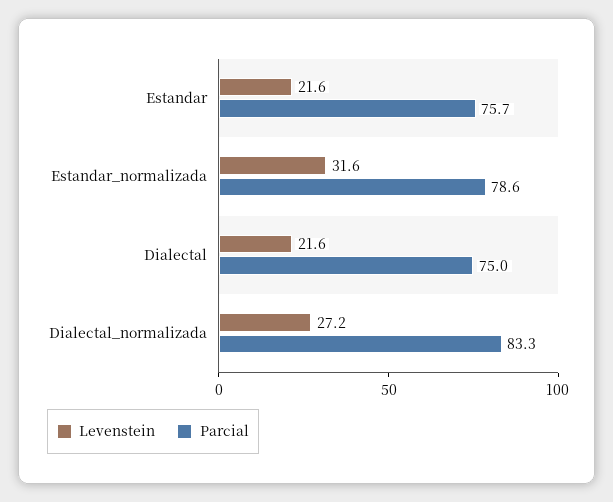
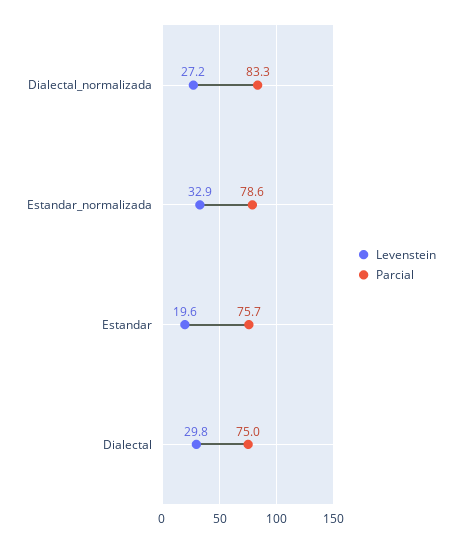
  {
    "Levenstein": {
-     "Estandar": 21.6,
+     "Estandar": 19.6,
-     "Estandar_normalizada": 31.6,
+     "Estandar_normalizada": 32.9,
-     "Dialectal": 21.6,
+     "Dialectal": 29.8,
      "Dialectal_normalizada": 27.2
    },
    "Parcial": {
      "Estandar": 75.7,
      "Estandar_normalizada": 78.6,
      "Dialectal": 75,
      "Dialectal_normalizada": 83.3
    }
  }

